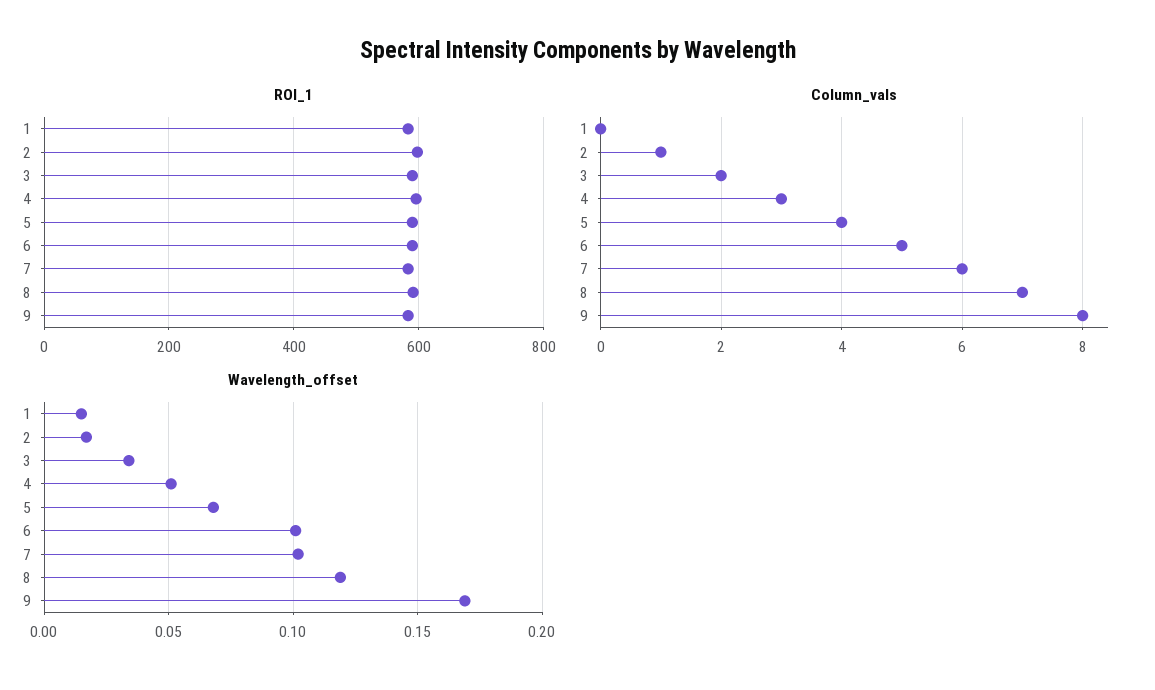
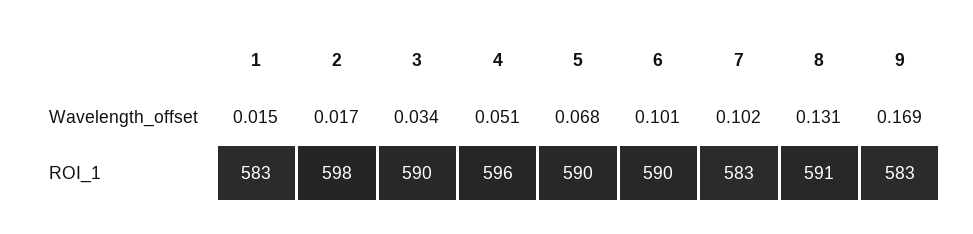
  {
    "ROI_1": {
      "1": 583,
      "2": 598,
      "3": 590,
      "4": 596,
      "5": 590,
      "6": 590,
      "7": 583,
      "8": 591,
      "9": 583
    },
-   "Column_vals": {
-     "1": 0,
-     "2": 1,
-     "3": 2,
-     "4": 3,
-     "5": 4,
-     "6": 5,
-     "7": 6,
-     "8": 7,
-     "9": 8
-   },
    "Wavelength_offset": {
      "1": 0.015,
      "2": 0.017,
      "3": 0.034,
      "4": 0.051,
      "5": 0.068,
      "6": 0.101,
      "7": 0.102,
-     "8": 0.12,
+     "8": 0.131,
      "9": 0.169
    }
  }

